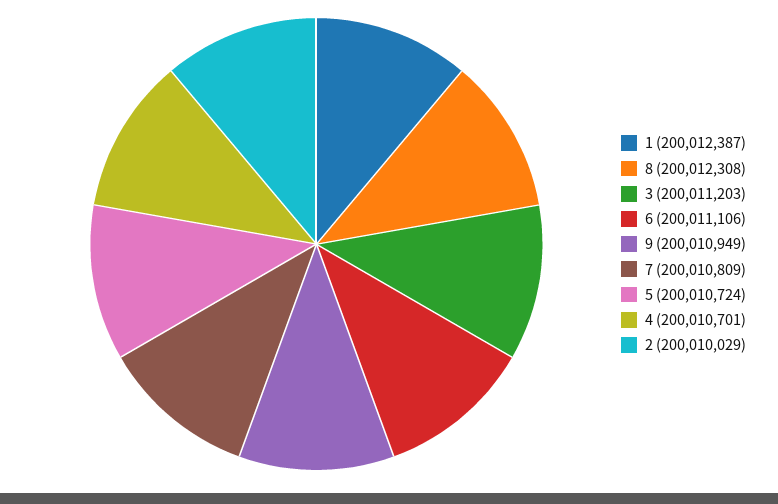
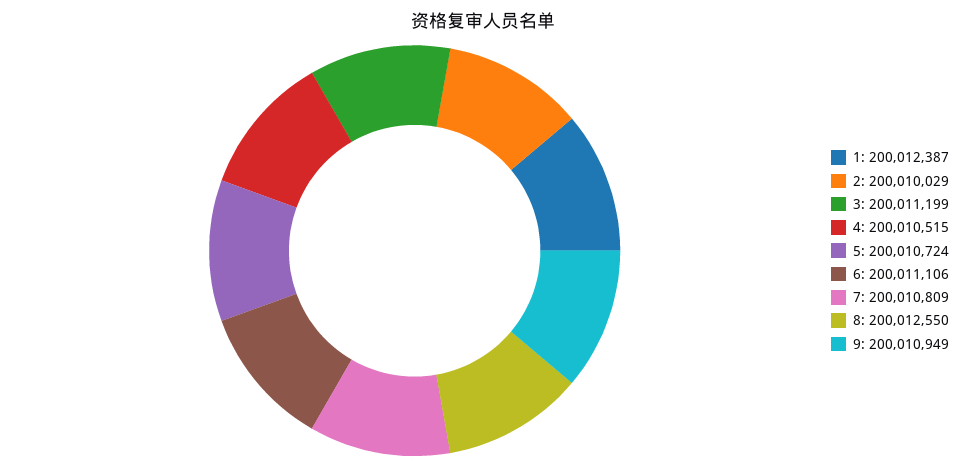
  {
    "1": 200012387,
-   "8": 200012308,
+   "8": 200012550,
-   "3": 200011203,
+   "3": 200011199,
    "6": 200011106,
    "9": 200010949,
    "7": 200010809,
    "5": 200010724,
-   "4": 200010701,
+   "4": 200010515,
    "2": 200010029
  }

